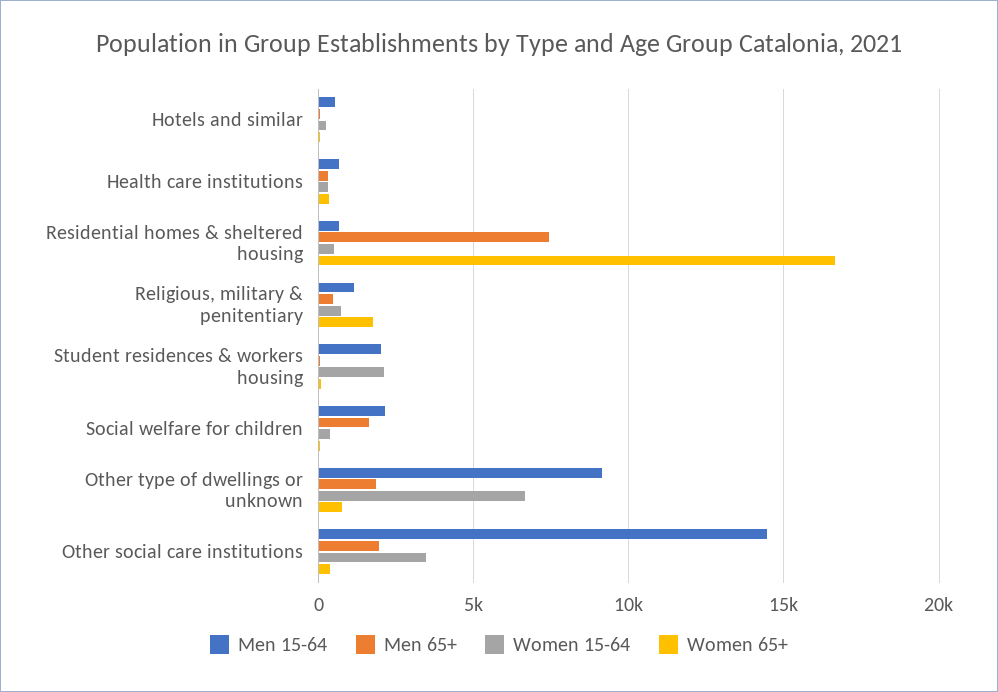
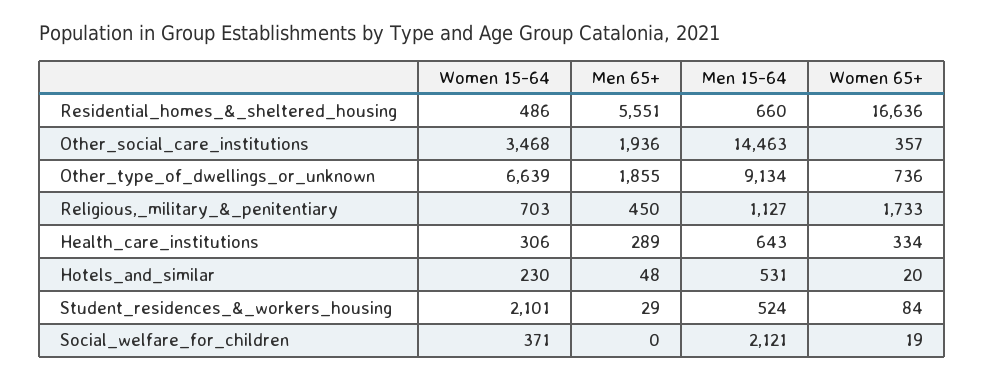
  {
    "Men 15-64": {
      "Hotels and similar": 531,
      "Health care institutions": 643,
      "Residential homes & sheltered housing": 660,
      "Religious, military & penitentiary": 1127,
-     "Student residences & workers housing": 2000,
+     "Student residences & workers housing": 524,
      "Social welfare for children": 2121,
      "Other type of dwellings or unknown": 9134,
      "Other social care institutions": 14463
    },
    "Men 65+": {
      "Hotels and similar": 48,
      "Health care institutions": 289,
-     "Residential homes & sheltered housing": 7500,
+     "Residential homes & sheltered housing": 5551,
      "Religious, military & penitentiary": 450,
      "Student residences & workers housing": 29,
-     "Social welfare for children": 1500,
+     "Social welfare for children": 0,
      "Other type of dwellings or unknown": 1855,
      "Other social care institutions": 1936
    },
    "Women 15-64": {
      "Hotels and similar": 230,
      "Health care institutions": 306,
      "Residential homes & sheltered housing": 486,
      "Religious, military & penitentiary": 703,
      "Student residences & workers housing": 2101,
      "Social welfare for children": 371,
      "Other type of dwellings or unknown": 6639,
      "Other social care institutions": 3468
    },
    "Women 65+": {
      "Hotels and similar": 20,
      "Health care institutions": 334,
      "Residential homes & sheltered housing": 16636,
      "Religious, military & penitentiary": 1733,
      "Student residences & workers housing": 84,
      "Social welfare for children": 19,
      "Other type of dwellings or unknown": 736,
      "Other social care institutions": 357
    }
  }

